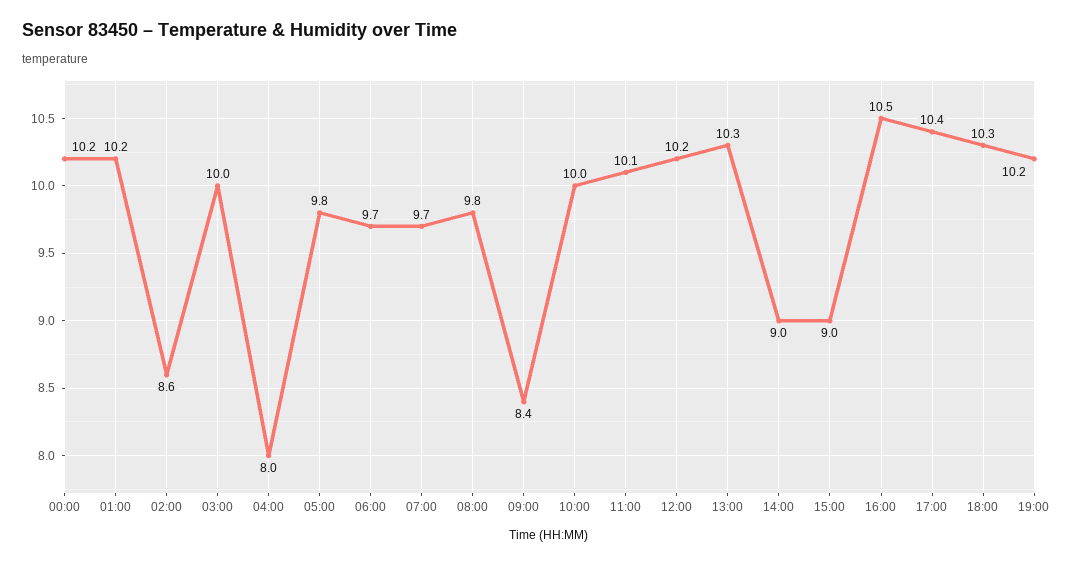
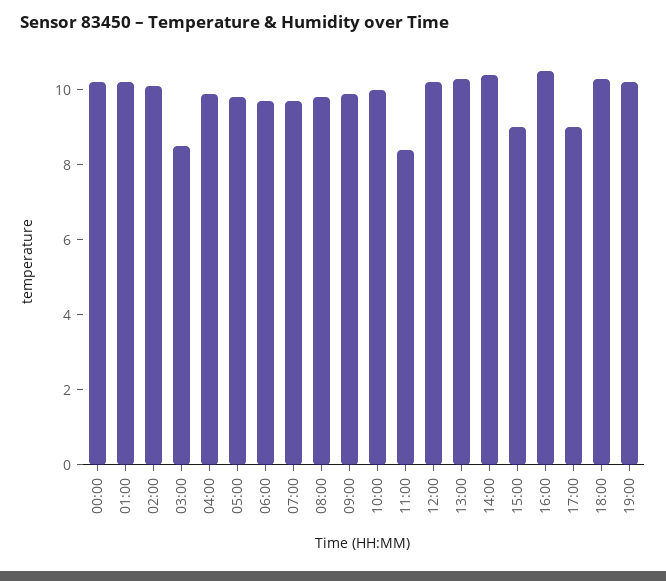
  {
    "00:00": 10.2,
    "01:00": 10.2,
-   "02:00": 8.6,
+   "02:00": 10,
-   "03:00": 10,
+   "03:00": 8.5,
-   "04:00": 8,
+   "04:00": 10,
    "05:00": 9.8,
    "06:00": 9.7,
    "07:00": 9.7,
    "08:00": 9.8,
-   "09:00": 8.4,
+   "09:00": 10,
    "10:00": 10,
-   "11:00": 10.1,
+   "11:00": 8.5,
    "12:00": 10.2,
    "13:00": 10.3,
-   "14:00": 9,
+   "14:00": 10.5,
    "15:00": 9,
    "16:00": 10.5,
-   "17:00": 10.4,
+   "17:00": 9,
    "18:00": 10.3,
    "19:00": 10.2
  }

